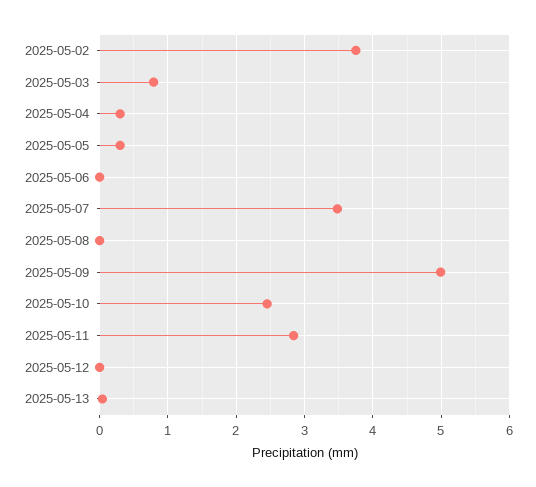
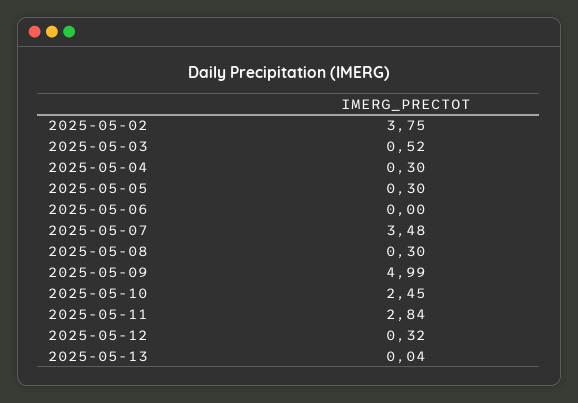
  {
    "2025-05-02": 3.75,
-   "2025-05-03": 0.8,
+   "2025-05-03": 0.52,
    "2025-05-04": 0.3,
    "2025-05-05": 0.3,
    "2025-05-06": 0,
    "2025-05-07": 3.48,
-   "2025-05-08": 0,
+   "2025-05-08": 0.3,
    "2025-05-09": 4.99,
    "2025-05-10": 2.45,
    "2025-05-11": 2.84,
-   "2025-05-12": 0,
+   "2025-05-12": 0.32,
    "2025-05-13": 0.04
  }

